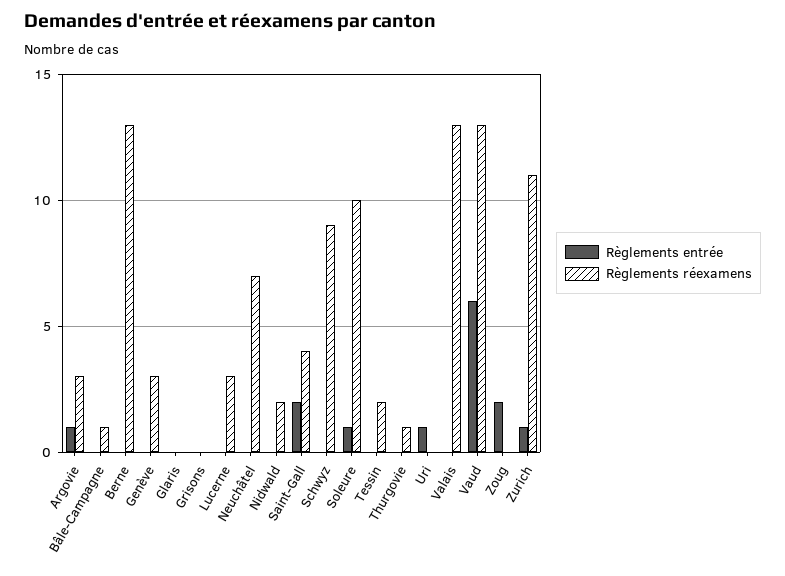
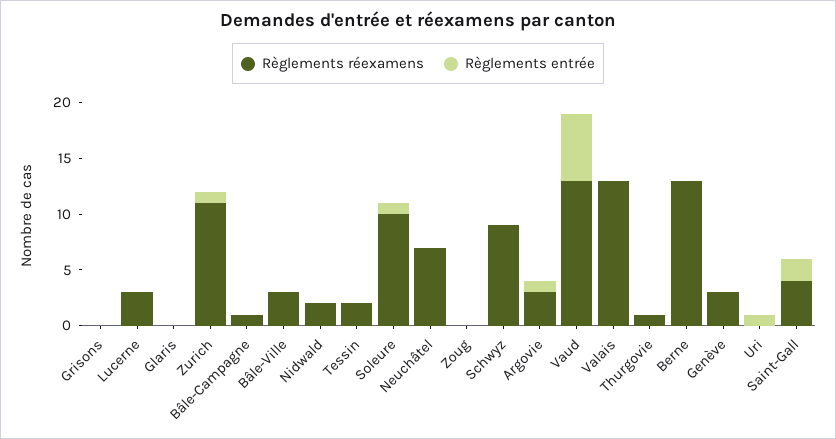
  {
    "Règlements entrée": {
      "Argovie": 1,
      "Bâle-Campagne": 0,
      "Berne": 0,
      "Genève": 0,
      "Glaris": 0,
      "Grisons": 0,
      "Lucerne": 0,
      "Neuchâtel": 0,
      "Nidwald": 0,
      "Saint-Gall": 2,
      "Schwyz": 0,
      "Soleure": 1,
      "Tessin": 0,
      "Thurgovie": 0,
      "Uri": 1,
      "Valais": 0,
      "Vaud": 6,
-     "Zoug": 2,
+     "Zoug": 0,
-     "Zurich": 1
+     "Zurich": 1,
+     "Bâle-Ville": 0
    },
    "Règlements réexamens": {
      "Argovie": 3,
      "Bâle-Campagne": 1,
      "Berne": 13,
      "Genève": 3,
      "Glaris": 0,
      "Grisons": 0,
      "Lucerne": 3,
      "Neuchâtel": 7,
      "Nidwald": 2,
      "Saint-Gall": 4,
      "Schwyz": 9,
      "Soleure": 10,
      "Tessin": 2,
      "Thurgovie": 1,
      "Uri": 0,
      "Valais": 13,
      "Vaud": 13,
      "Zoug": 0,
-     "Zurich": 11
+     "Zurich": 11,
+     "Bâle-Ville": 3
    }
  }

